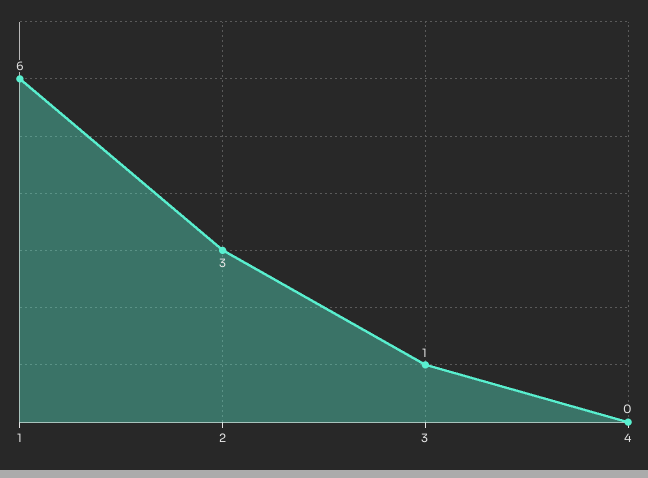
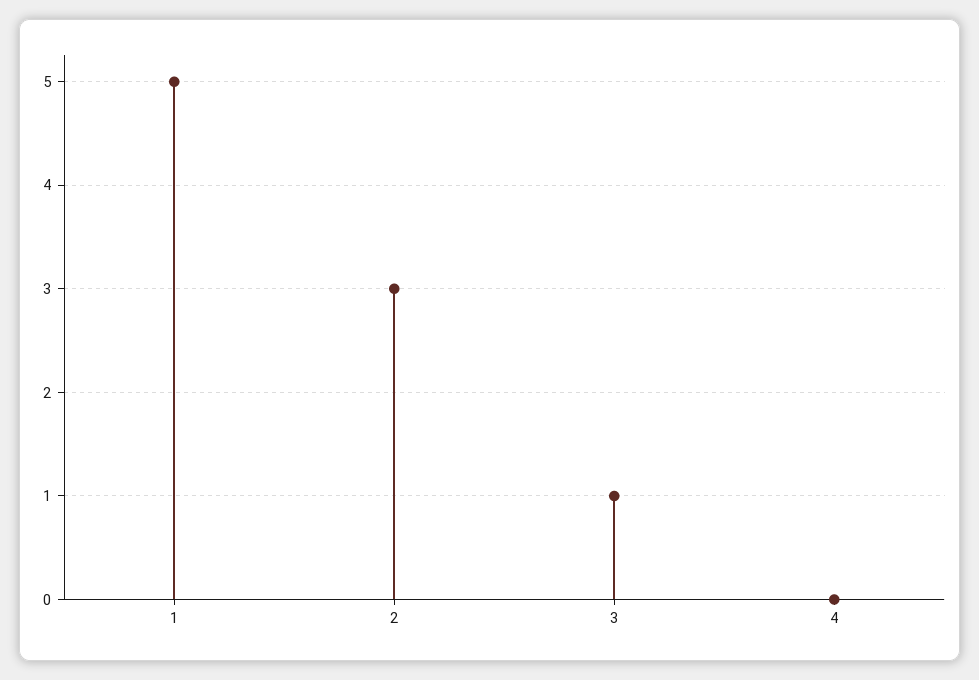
  {
-   "1": 6,
+   "1": 5,
    "2": 3,
    "3": 1,
    "4": 0
  }

